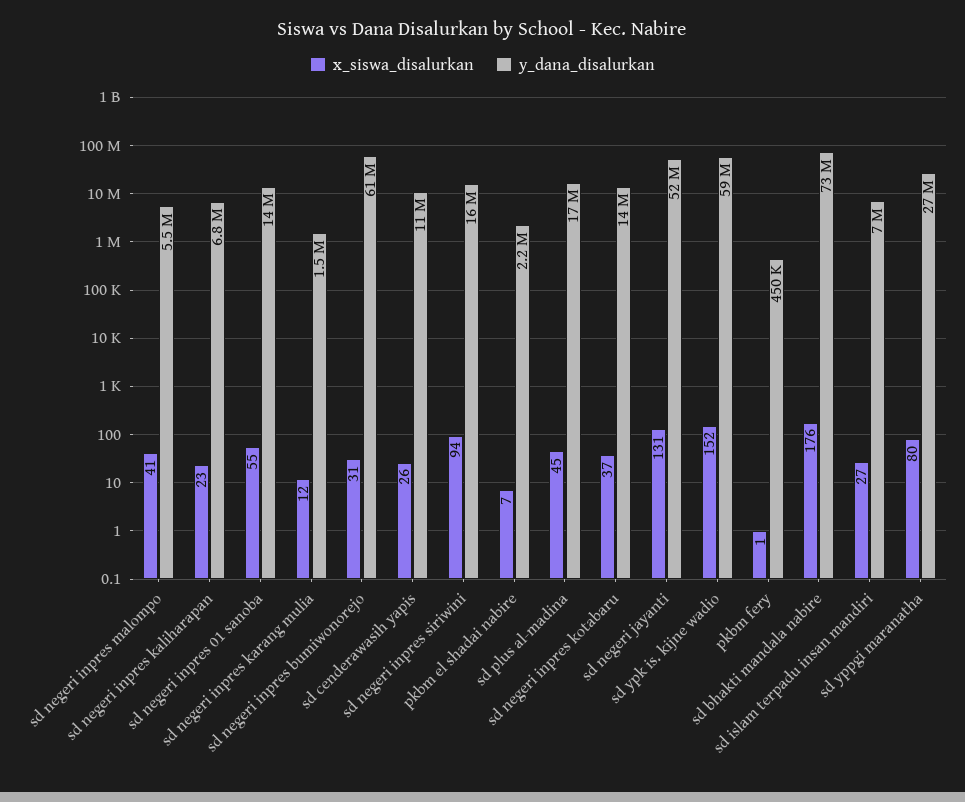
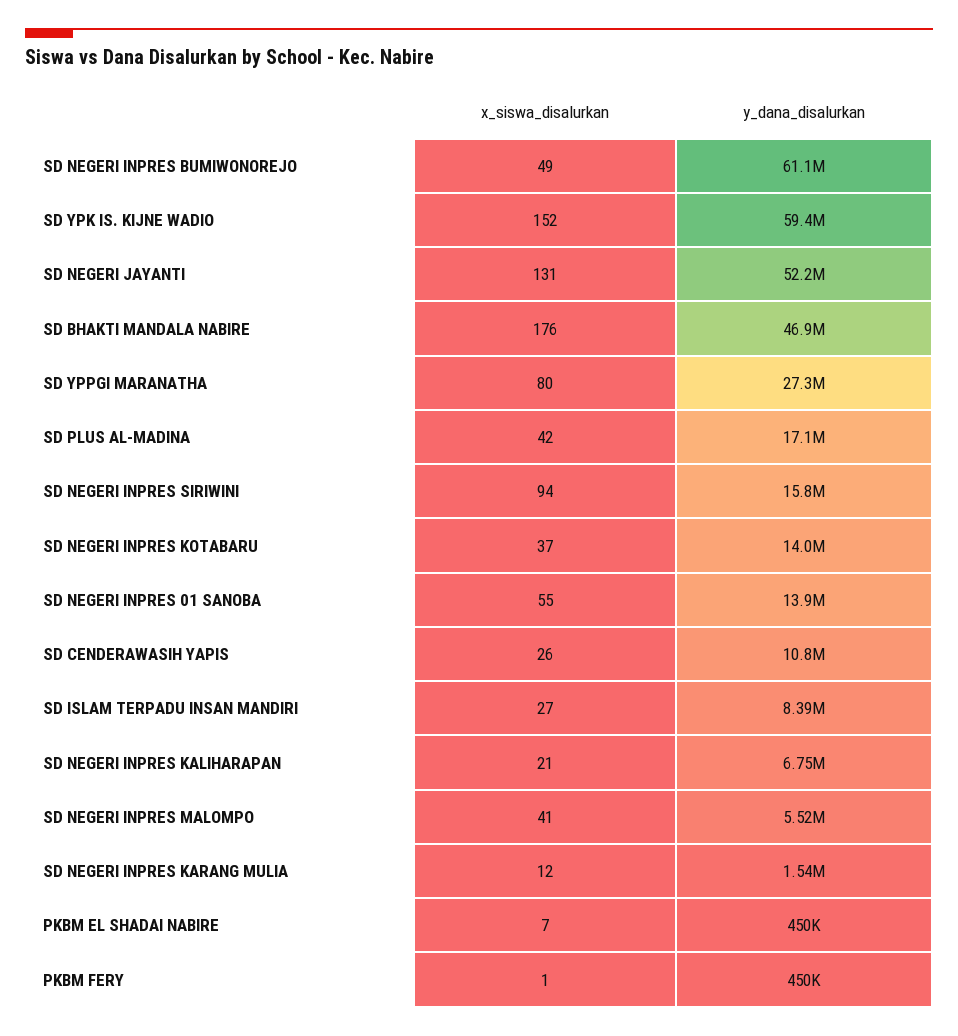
  {
    "x_siswa_disalurkan": {
      "sd negeri inpres malompo": 41,
-     "sd negeri inpres kaliharapan": 23,
+     "sd negeri inpres kaliharapan": 21,
      "sd negeri inpres 01 sanoba": 55,
      "sd negeri inpres karang mulia": 12,
-     "sd negeri inpres bumiwonorejo": 31,
+     "sd negeri inpres bumiwonorejo": 49,
      "sd cenderawasih yapis": 26,
      "sd negeri inpres siriwini": 94,
      "pkbm el shadai nabire": 7,
-     "sd plus al-madina": 45,
+     "sd plus al-madina": 42,
      "sd negeri inpres kotabaru": 37,
      "sd negeri jayanti": 131,
      "sd ypk is. kijne wadio": 152,
      "pkbm fery": 1,
      "sd bhakti mandala nabire": 176,
      "sd islam terpadu insan mandiri": 27,
      "sd yppgi maranatha": 80
    },
    "y_dana_disalurkan": {
      "sd negeri inpres malompo": 5520000,
      "sd negeri inpres kaliharapan": 6750000,
      "sd negeri inpres 01 sanoba": 13900000,
      "sd negeri inpres karang mulia": 1540000,
      "sd negeri inpres bumiwonorejo": 61100000,
      "sd cenderawasih yapis": 10800000,
      "sd negeri inpres siriwini": 15800000,
-     "pkbm el shadai nabire": 2200000,
+     "pkbm el shadai nabire": 450000,
      "sd plus al-madina": 17100000,
      "sd negeri inpres kotabaru": 14000000,
      "sd negeri jayanti": 52200000,
      "sd ypk is. kijne wadio": 59400000,
      "pkbm fery": 450000,
-     "sd bhakti mandala nabire": 73000000,
+     "sd bhakti mandala nabire": 46900000,
-     "sd islam terpadu insan mandiri": 7000000,
+     "sd islam terpadu insan mandiri": 8390000,
      "sd yppgi maranatha": 27300000
    }
  }

